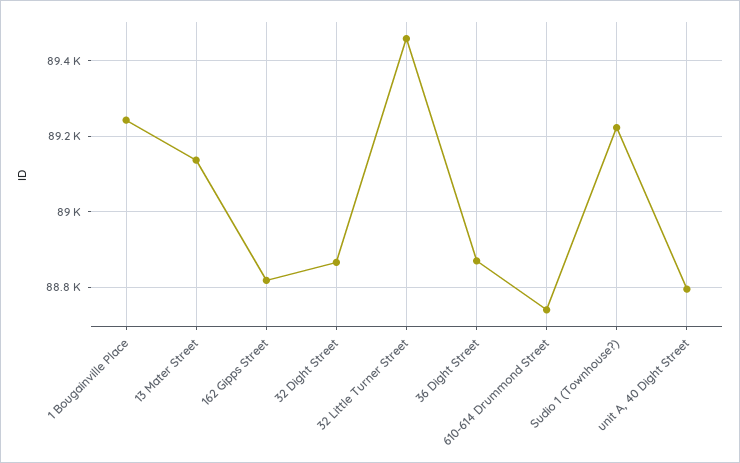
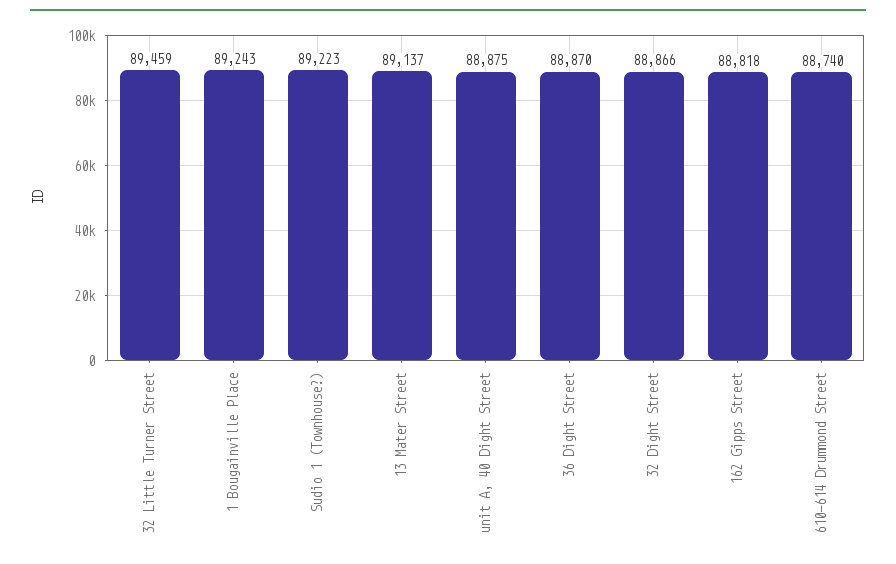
  {
    "1 Bougainville Place": 89243,
    "13 Mater Street": 89137,
    "162 Gipps Street": 88818,
    "32 Dight Street": 88866,
    "32 Little Turner Street": 89459,
    "36 Dight Street": 88870,
    "610-614 Drummond Street": 88740,
    "Sudio 1 (Townhouse?)": 89223,
-   "unit A, 40 Dight Street": 88800
+   "unit A, 40 Dight Street": 88875
  }

